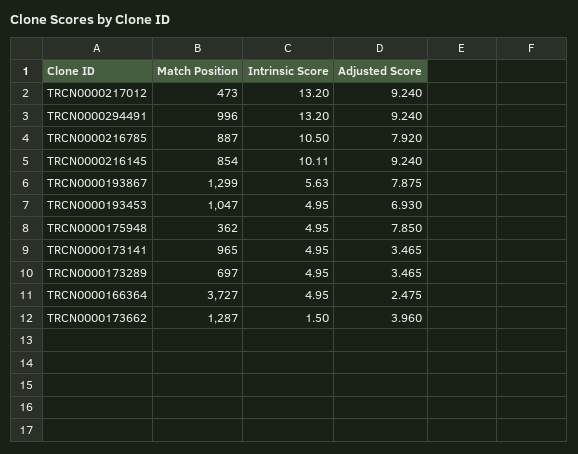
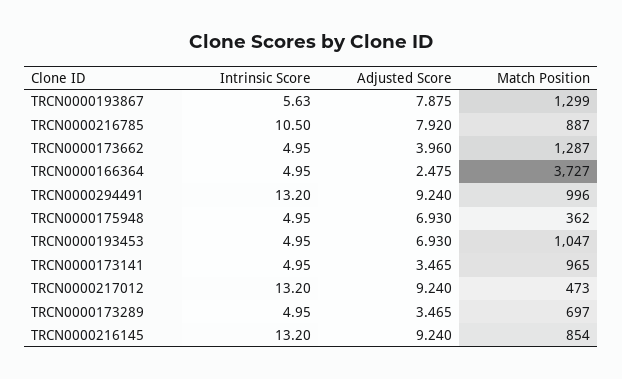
  {
    "Match Position": {
      "TRCN0000217012": 473,
      "TRCN0000294491": 996,
      "TRCN0000216785": 887,
      "TRCN0000216145": 854,
      "TRCN0000193867": 1299,
      "TRCN0000193453": 1047,
      "TRCN0000175948": 362,
      "TRCN0000173141": 965,
      "TRCN0000173289": 697,
      "TRCN0000166364": 3727,
      "TRCN0000173662": 1287
    },
    "Intrinsic Score": {
      "TRCN0000217012": 13.2,
      "TRCN0000294491": 13.2,
      "TRCN0000216785": 10.5,
-     "TRCN0000216145": 10.11,
+     "TRCN0000216145": 13.2,
      "TRCN0000193867": 5.63,
      "TRCN0000193453": 4.95,
      "TRCN0000175948": 4.95,
      "TRCN0000173141": 4.95,
      "TRCN0000173289": 4.95,
      "TRCN0000166364": 4.95,
-     "TRCN0000173662": 1.5
+     "TRCN0000173662": 4.95
    },
    "Adjusted Score": {
      "TRCN0000217012": 9.24,
      "TRCN0000294491": 9.24,
      "TRCN0000216785": 7.92,
      "TRCN0000216145": 9.24,
      "TRCN0000193867": 7.875,
      "TRCN0000193453": 6.93,
-     "TRCN0000175948": 7.85,
+     "TRCN0000175948": 6.93,
      "TRCN0000173141": 3.465,
      "TRCN0000173289": 3.465,
      "TRCN0000166364": 2.475,
      "TRCN0000173662": 3.96
    }
  }

